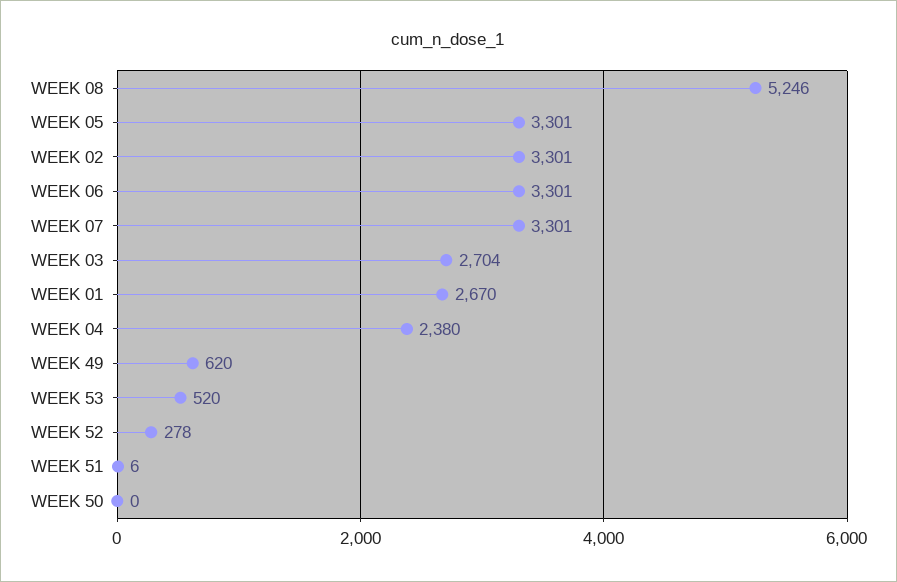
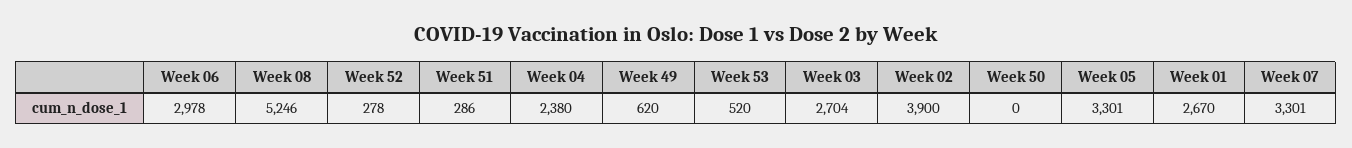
  {
    "WEEK 08": 5246,
    "WEEK 05": 3301,
-   "WEEK 02": 3301,
+   "WEEK 02": 3900,
-   "WEEK 06": 3301,
+   "WEEK 06": 2978,
    "WEEK 07": 3301,
    "WEEK 03": 2704,
    "WEEK 01": 2670,
    "WEEK 04": 2380,
    "WEEK 49": 620,
    "WEEK 53": 520,
    "WEEK 52": 278,
-   "WEEK 51": 6,
+   "WEEK 51": 286,
    "WEEK 50": 0
  }

